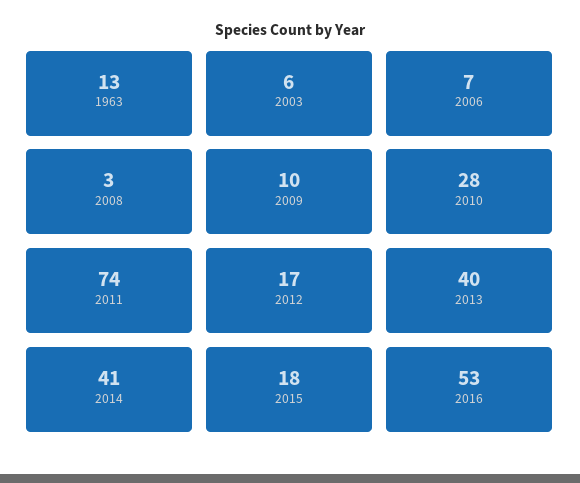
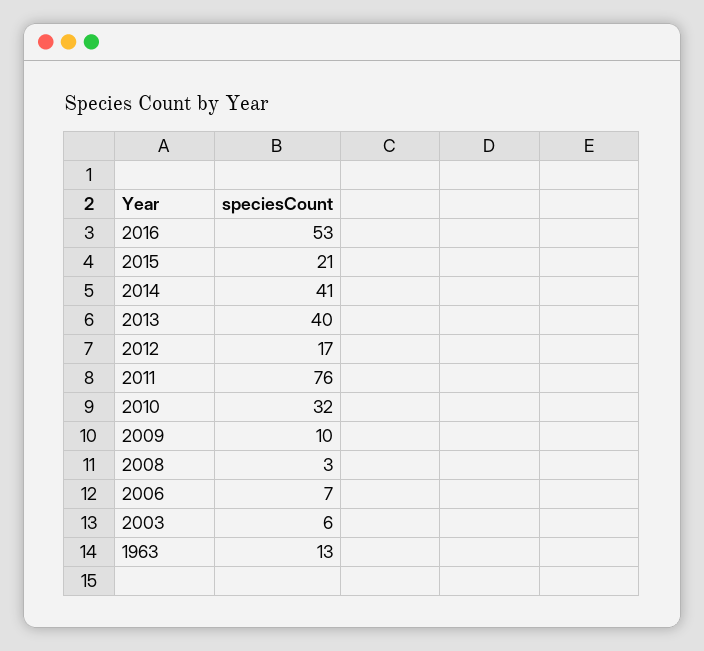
  {
    "1963": 13,
    "2003": 6,
    "2006": 7,
    "2008": 3,
    "2009": 10,
-   "2010": 28,
+   "2010": 32,
-   "2011": 74,
+   "2011": 76,
    "2012": 17,
    "2013": 40,
    "2014": 41,
-   "2015": 18,
+   "2015": 21,
    "2016": 53
  }

